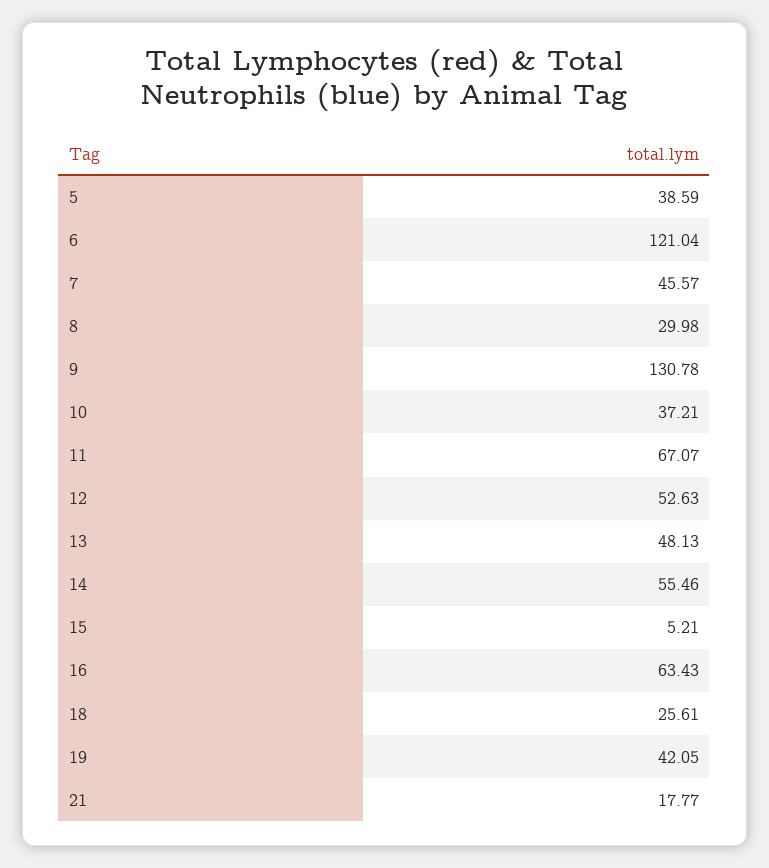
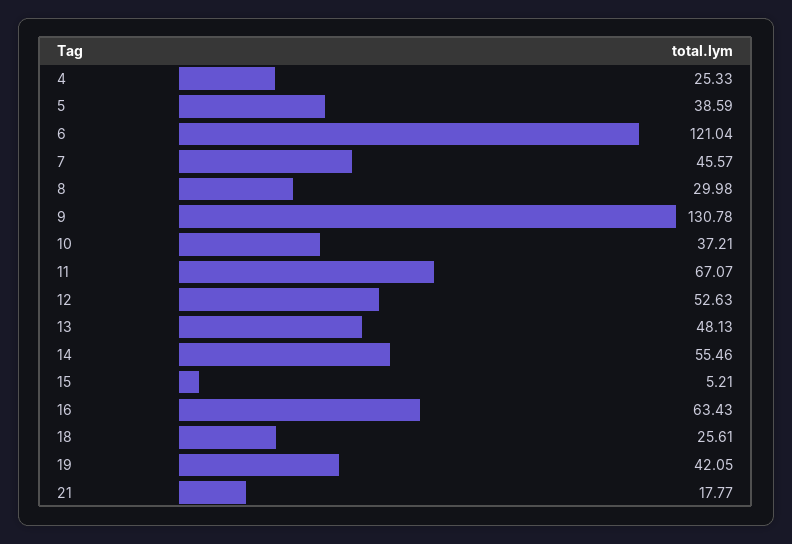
  {
    "5": 38.59,
    "6": 121.04,
    "7": 45.57,
    "8": 29.98,
    "9": 130.78,
    "10": 37.21,
    "11": 67.07,
    "12": 52.63,
    "13": 48.13,
    "14": 55.46,
    "15": 5.21,
    "16": 63.43,
    "18": 25.61,
    "19": 42.05,
-   "21": 17.77
+   "21": 17.77,
+   "4": 25.33
  }

